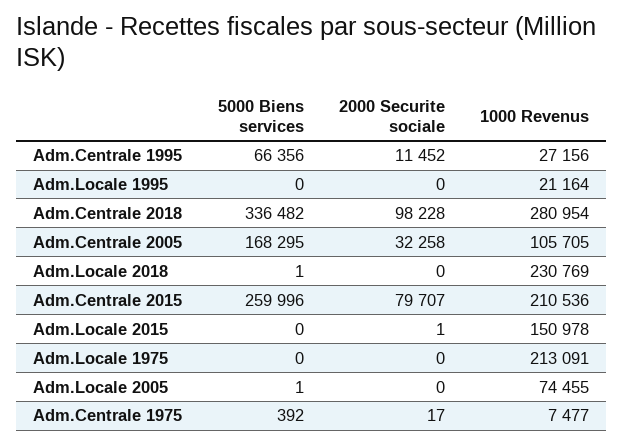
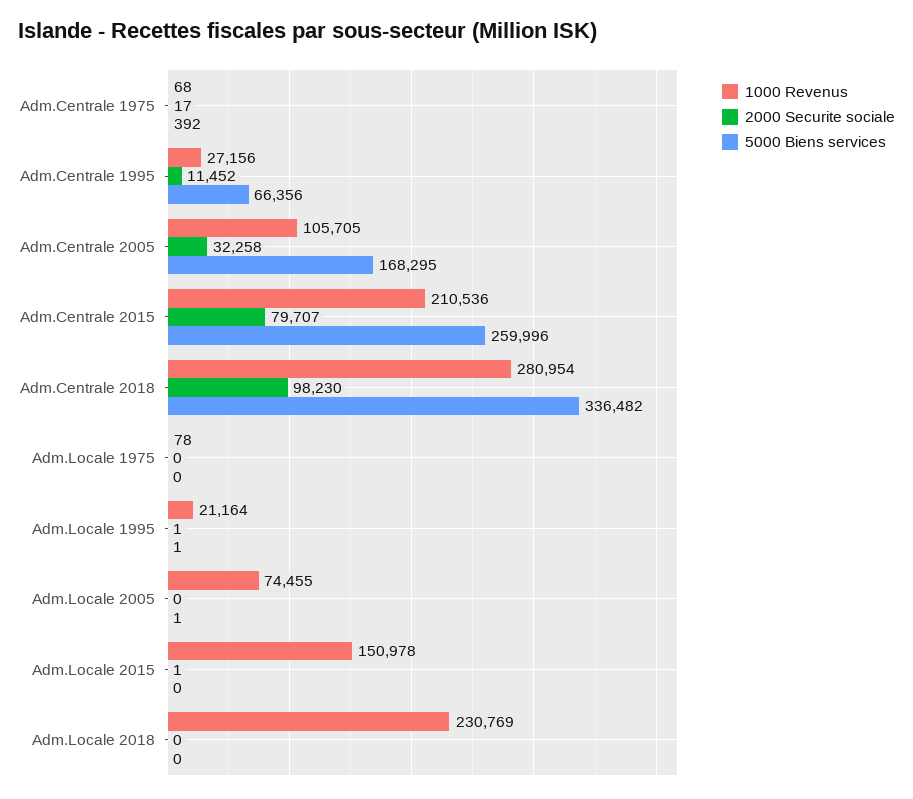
  {
    "5000 Biens services": {
      "Adm.Centrale 1995": 66356,
-     "Adm.Locale 1995": 0,
+     "Adm.Locale 1995": 1,
      "Adm.Centrale 2018": 336482,
      "Adm.Centrale 2005": 168295,
-     "Adm.Locale 2018": 1,
+     "Adm.Locale 2018": 0,
      "Adm.Centrale 2015": 259996,
      "Adm.Locale 2015": 0,
      "Adm.Locale 1975": 0,
      "Adm.Locale 2005": 1,
      "Adm.Centrale 1975": 392
    },
    "2000 Securite sociale": {
      "Adm.Centrale 1995": 11452,
-     "Adm.Locale 1995": 0,
+     "Adm.Locale 1995": 1,
-     "Adm.Centrale 2018": 98228,
+     "Adm.Centrale 2018": 98230,
      "Adm.Centrale 2005": 32258,
      "Adm.Locale 2018": 0,
      "Adm.Centrale 2015": 79707,
      "Adm.Locale 2015": 1,
      "Adm.Locale 1975": 0,
      "Adm.Locale 2005": 0,
      "Adm.Centrale 1975": 17
    },
    "1000 Revenus": {
      "Adm.Centrale 1995": 27156,
      "Adm.Locale 1995": 21164,
      "Adm.Centrale 2018": 280954,
      "Adm.Centrale 2005": 105705,
      "Adm.Locale 2018": 230769,
      "Adm.Centrale 2015": 210536,
      "Adm.Locale 2015": 150978,
-     "Adm.Locale 1975": 213091,
+     "Adm.Locale 1975": 78,
      "Adm.Locale 2005": 74455,
-     "Adm.Centrale 1975": 7477
+     "Adm.Centrale 1975": 68
    }
  }

